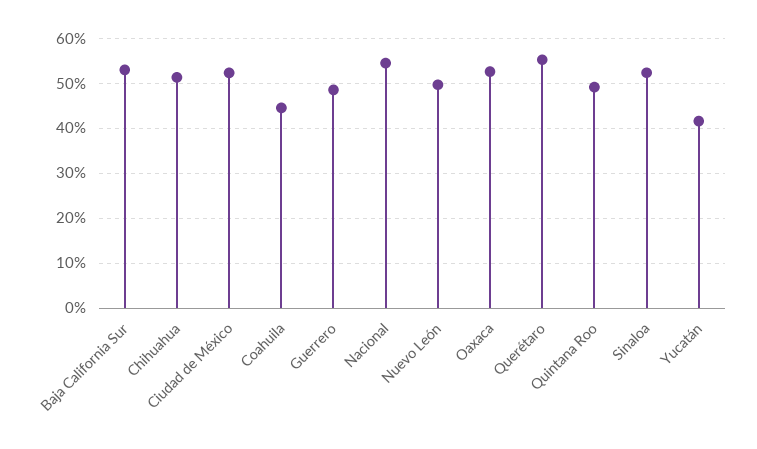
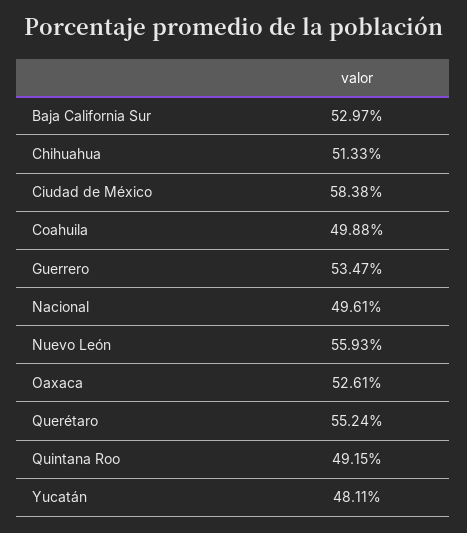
  {
    "Baja California Sur": 52.97,
    "Chihuahua": 51.33,
-   "Ciudad de México": 52,
+   "Ciudad de México": 58.38,
-   "Coahuila": 44,
+   "Coahuila": 49.88,
-   "Guerrero": 48,
+   "Guerrero": 53.47,
-   "Nacional": 54,
+   "Nacional": 49.61,
-   "Nuevo León": 50,
+   "Nuevo León": 55.93,
    "Oaxaca": 52.61,
    "Querétaro": 55.24,
    "Quintana Roo": 49.15,
-   "Sinaloa": 52,
-   "Yucatán": 42
+   "Yucatán": 48.11
  }

